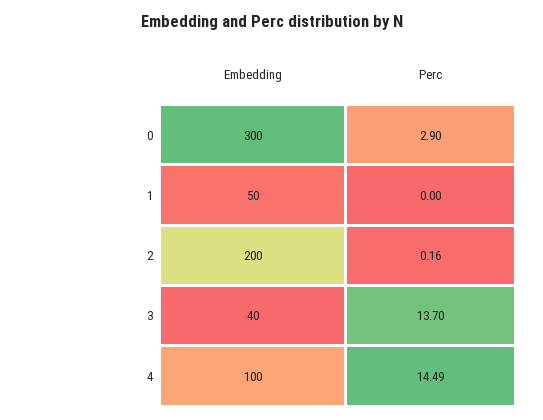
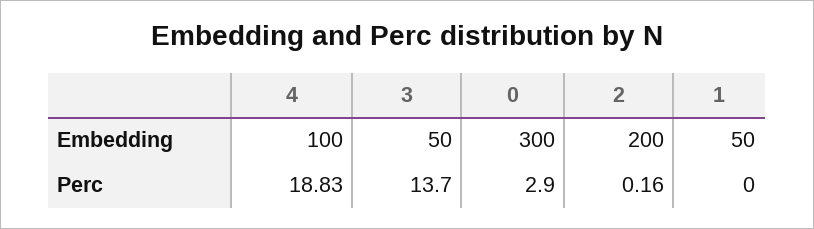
  {
    "Embedding": {
      "0": 300,
      "1": 50,
      "2": 200,
-     "3": 40,
+     "3": 50,
      "4": 100
    },
    "Perc": {
      "0": 2.9,
      "1": 0,
      "2": 0.16,
      "3": 13.7,
-     "4": 14.49
+     "4": 18.83
    }
  }

